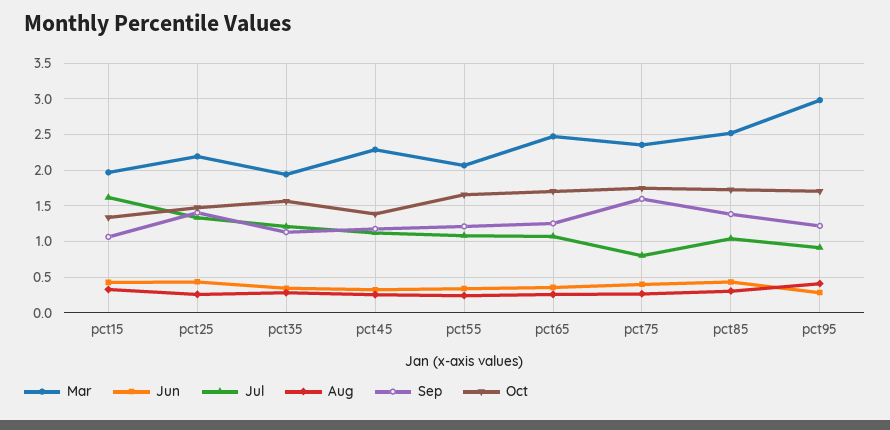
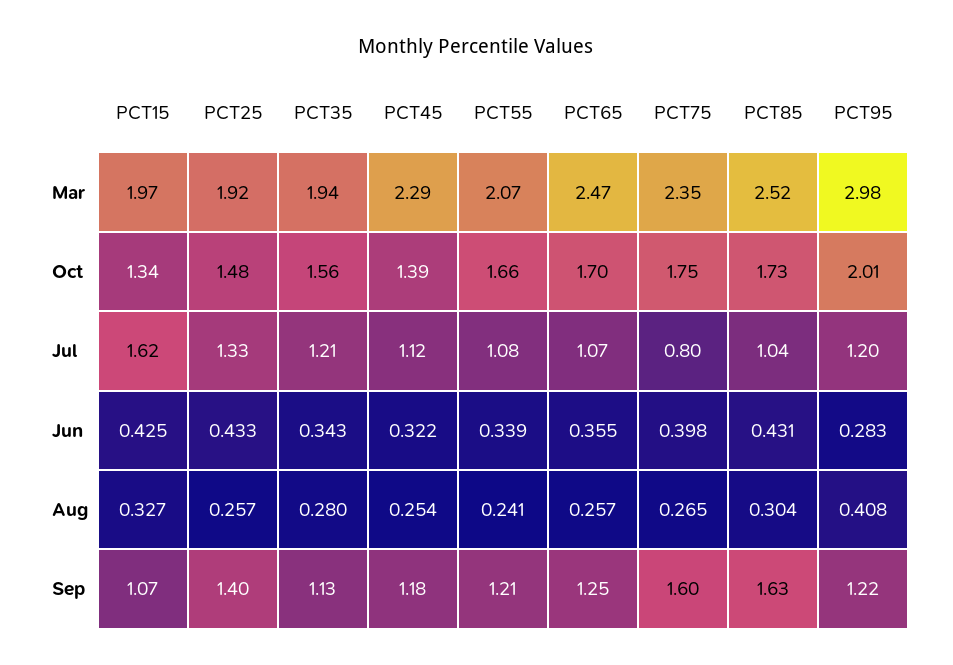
  {
    "Mar": {
      "pct15": 1.97,
-     "pct25": 2.2,
+     "pct25": 1.92,
      "pct35": 1.94,
      "pct45": 2.29,
      "pct55": 2.07,
      "pct65": 2.47,
      "pct75": 2.35,
      "pct85": 2.52,
      "pct95": 2.98
    },
    "Jun": {
      "pct15": 0.425,
      "pct25": 0.433,
      "pct35": 0.343,
      "pct45": 0.322,
      "pct55": 0.339,
      "pct65": 0.355,
      "pct75": 0.398,
      "pct85": 0.431,
      "pct95": 0.283
    },
    "Jul": {
      "pct15": 1.62,
      "pct25": 1.33,
      "pct35": 1.21,
      "pct45": 1.12,
      "pct55": 1.08,
      "pct65": 1.07,
      "pct75": 0.8,
      "pct85": 1.04,
-     "pct95": 0.9
+     "pct95": 1.2
    },
    "Aug": {
      "pct15": 0.327,
      "pct25": 0.257,
      "pct35": 0.28,
      "pct45": 0.254,
      "pct55": 0.241,
      "pct65": 0.257,
      "pct75": 0.265,
      "pct85": 0.304,
      "pct95": 0.408
    },
    "Sep": {
      "pct15": 1.07,
      "pct25": 1.4,
      "pct35": 1.13,
      "pct45": 1.18,
      "pct55": 1.21,
      "pct65": 1.25,
      "pct75": 1.6,
-     "pct85": 1.4,
+     "pct85": 1.63,
      "pct95": 1.22
    },
    "Oct": {
      "pct15": 1.34,
      "pct25": 1.48,
      "pct35": 1.56,
      "pct45": 1.39,
      "pct55": 1.66,
      "pct65": 1.7,
      "pct75": 1.75,
      "pct85": 1.73,
-     "pct95": 1.7
+     "pct95": 2.01
    }
  }

